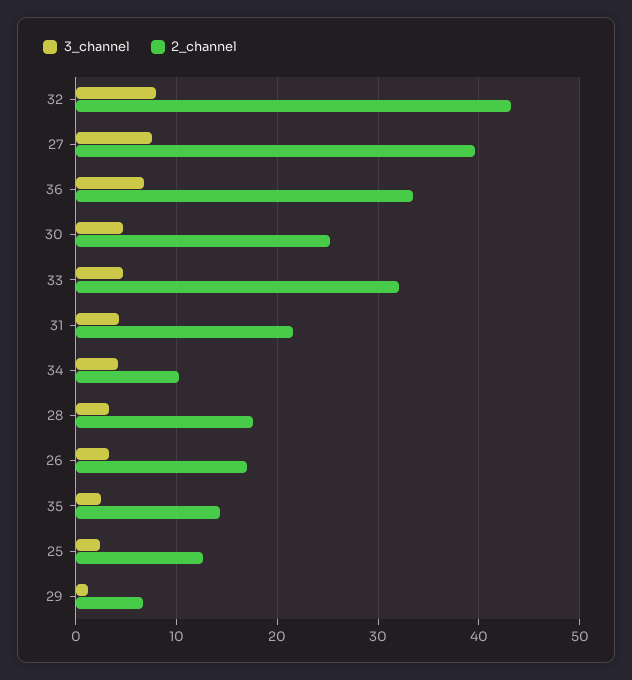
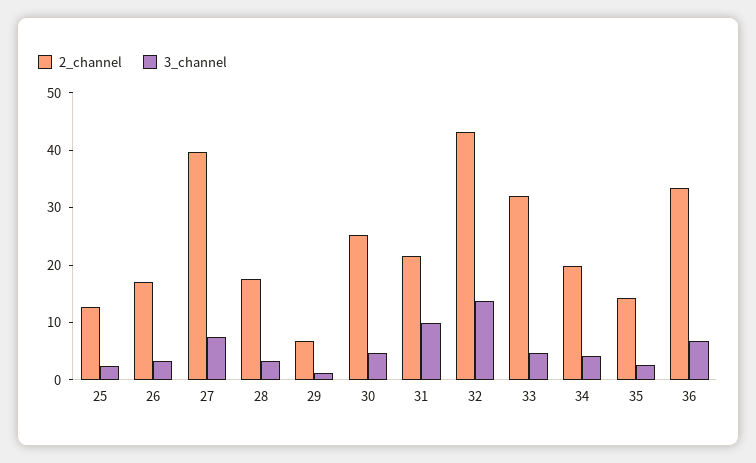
  {
    "3_channel": {
-     "32": 8,
+     "32": 14,
      "27": 8,
      "36": 7,
      "30": 5,
      "33": 5,
-     "31": 4,
+     "31": 10,
      "34": 4,
      "28": 3,
      "26": 3,
      "35": 3,
      "25": 2,
      "29": 1
    },
    "2_channel": {
      "32": 43,
      "27": 40,
      "36": 33,
      "30": 25,
      "33": 32,
      "31": 22,
-     "34": 10,
+     "34": 20,
      "28": 18,
      "26": 17,
      "35": 14,
      "25": 13,
      "29": 7
    }
  }

